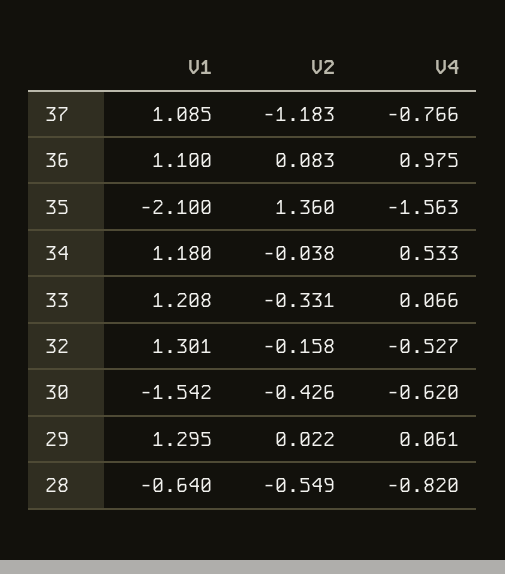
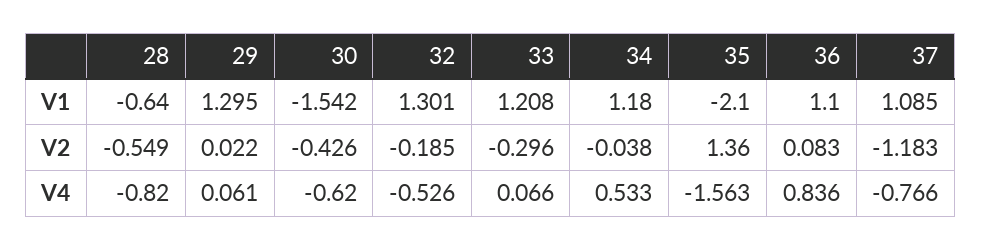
  {
    "V1": {
      "37": 1.085,
      "36": 1.1,
      "35": -2.1,
      "34": 1.18,
      "33": 1.208,
      "32": 1.301,
      "30": -1.542,
      "29": 1.295,
      "28": -0.64
    },
    "V2": {
      "37": -1.183,
      "36": 0.083,
      "35": 1.36,
      "34": -0.038,
-     "33": -0.331,
+     "33": -0.296,
-     "32": -0.158,
+     "32": -0.185,
      "30": -0.426,
      "29": 0.022,
      "28": -0.549
    },
    "V4": {
      "37": -0.766,
-     "36": 0.975,
+     "36": 0.836,
      "35": -1.563,
      "34": 0.533,
      "33": 0.066,
-     "32": -0.527,
+     "32": -0.526,
      "30": -0.62,
      "29": 0.061,
      "28": -0.82
    }
  }

